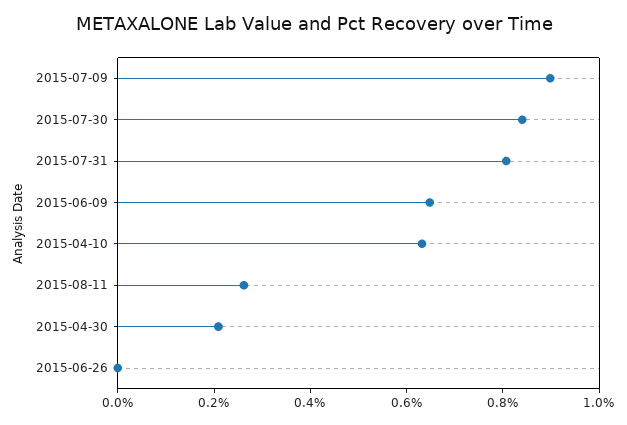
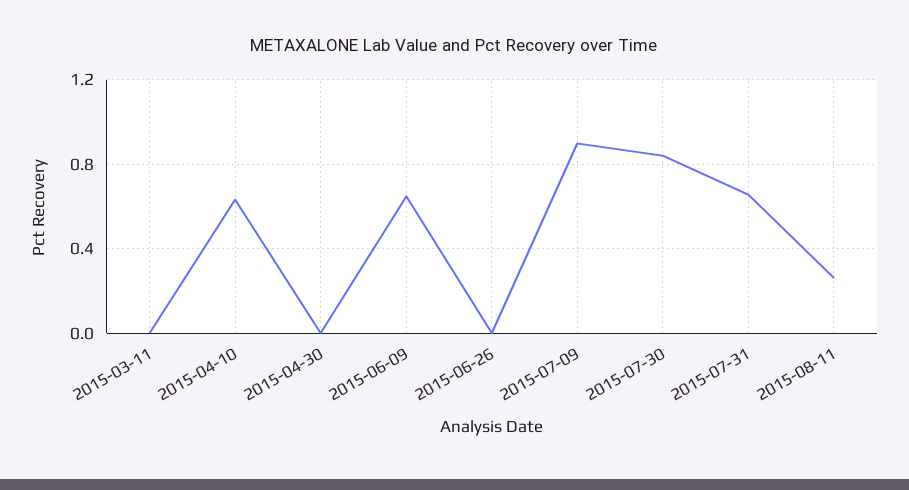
  {
    "2015-07-09": 0.9,
    "2015-07-30": 0.85,
-   "2015-07-31": 0.8,
+   "2015-07-31": 0.65,
    "2015-06-09": 0.65,
    "2015-04-10": 0.65,
    "2015-08-11": 0.25,
-   "2015-04-30": 0.2,
+   "2015-04-30": 0,
-   "2015-06-26": 0
+   "2015-06-26": 0,
+   "2015-03-11": 0
  }

